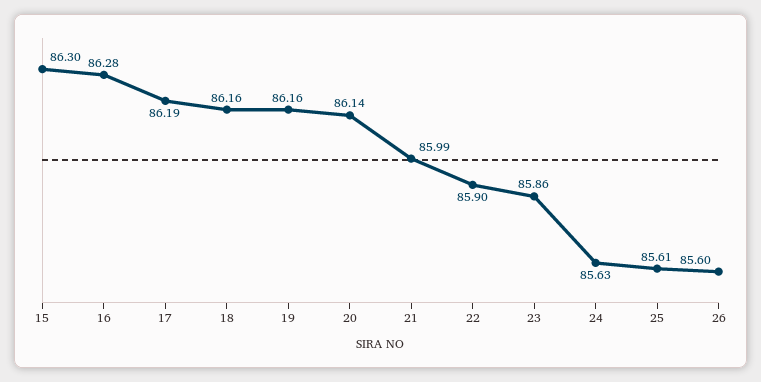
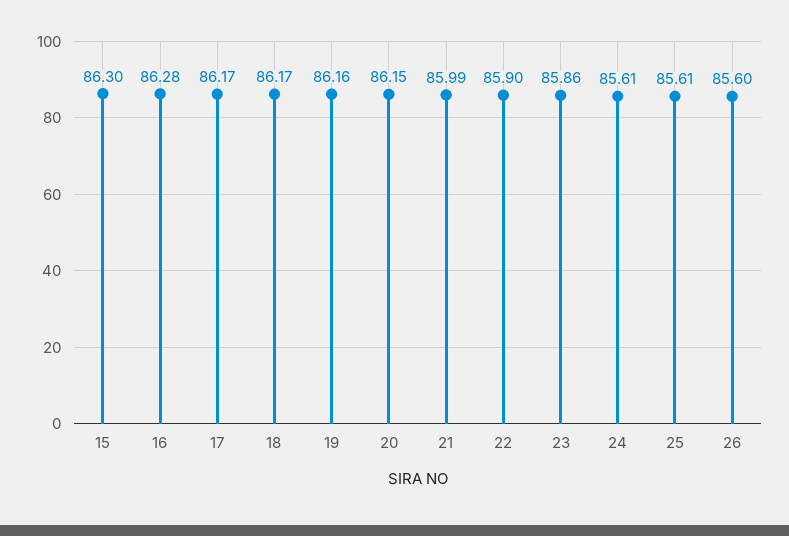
  {
    "15": 86.3,
    "16": 86.28,
-   "17": 86.19,
+   "17": 86.17,
-   "18": 86.16,
+   "18": 86.17,
    "19": 86.16,
-   "20": 86.14,
+   "20": 86.15,
    "21": 85.99,
    "22": 85.9,
    "23": 85.86,
-   "24": 85.63,
+   "24": 85.61,
    "25": 85.61,
    "26": 85.6
  }

